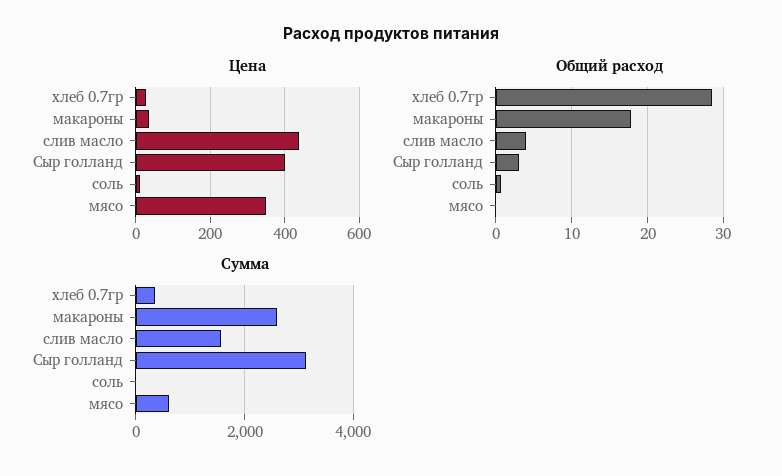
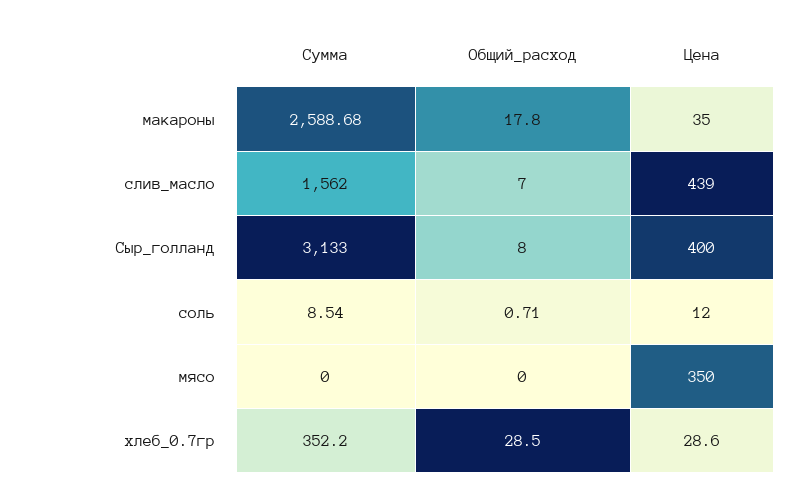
  {
    "Цена": {
      "хлеб 0.7гр": 28.6,
      "макароны": 35,
      "слив масло": 439,
      "Сыр голланд": 400,
      "соль": 12,
      "мясо": 350
    },
    "Общий расход": {
      "хлеб 0.7гр": 28.5,
      "макароны": 17.8,
-     "слив масло": 4,
+     "слив масло": 7,
-     "Сыр голланд": 3,
+     "Сыр голланд": 8,
      "соль": 0.71,
      "мясо": 0
    },
    "Сумма": {
      "хлеб 0.7гр": 352.2,
      "макароны": 2588.68,
      "слив масло": 1562,
      "Сыр голланд": 3133,
      "соль": 8.54,
-     "мясо": 600
+     "мясо": 0
    }
  }

